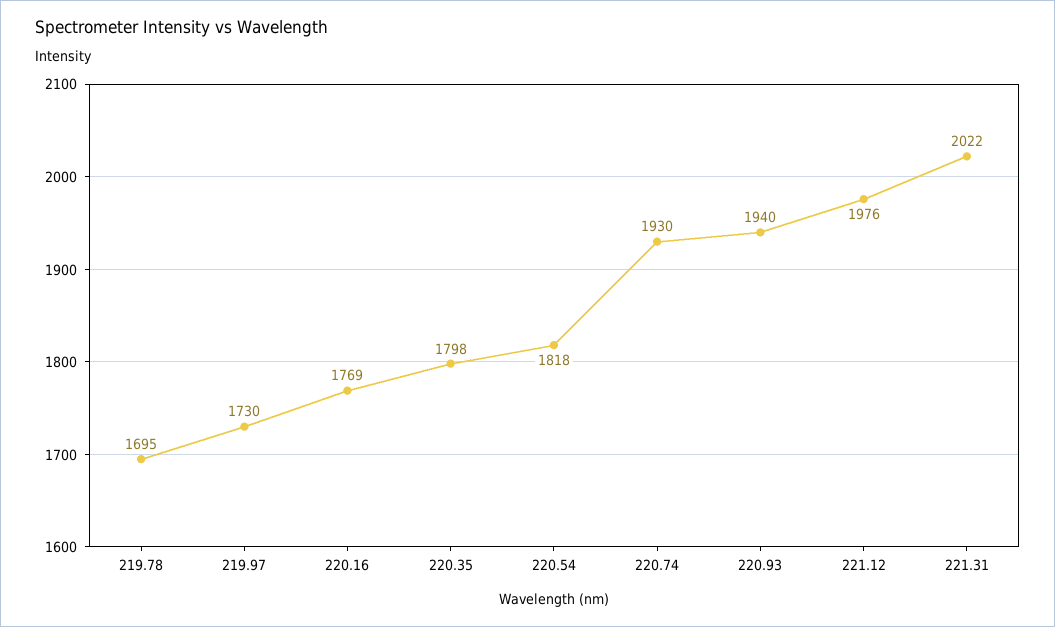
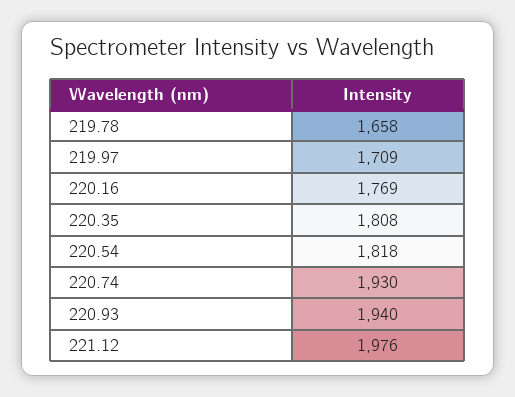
  {
-   "219.78": 1695,
+   "219.78": 1658,
-   "219.97": 1730,
+   "219.97": 1709,
    "220.16": 1769,
-   "220.35": 1798,
+   "220.35": 1808,
    "220.54": 1818,
    "220.74": 1930,
    "220.93": 1940,
-   "221.12": 1976,
+   "221.12": 1976
-   "221.31": 2022
  }

